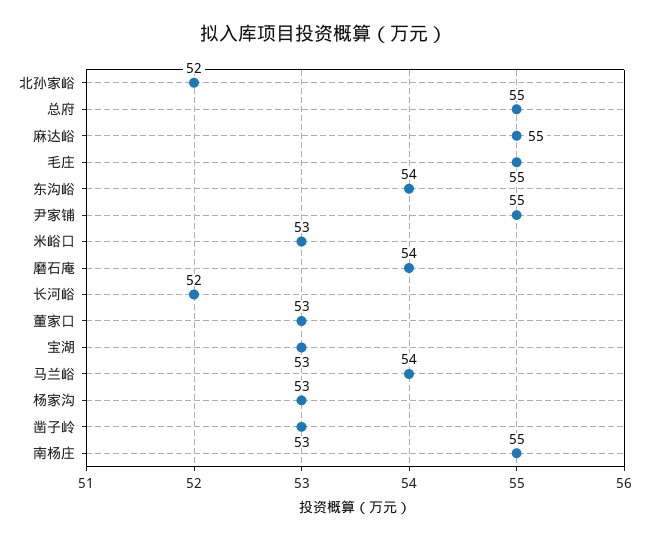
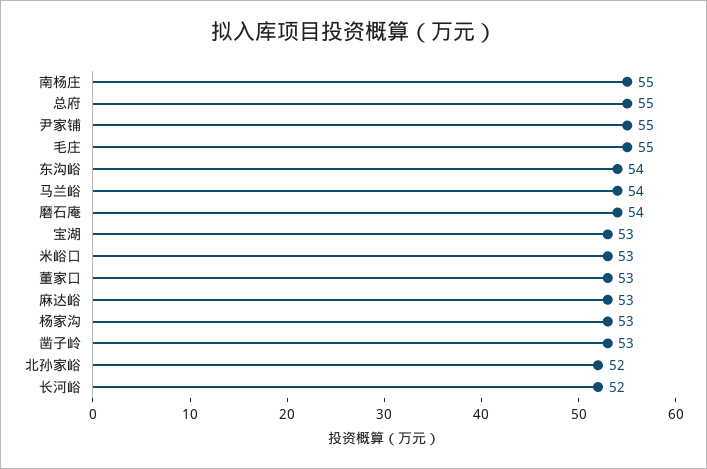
  {
    "北孙家峪": 52,
    "总府": 55,
-   "麻达峪": 55,
+   "麻达峪": 53,
    "毛庄": 55,
    "东沟峪": 54,
    "尹家铺": 55,
    "米峪口": 53,
    "磨石庵": 54,
    "长河峪": 52,
    "董家口": 53,
    "宝湖": 53,
    "马兰峪": 54,
    "杨家沟": 53,
    "凿子岭": 53,
    "南杨庄": 55
  }

